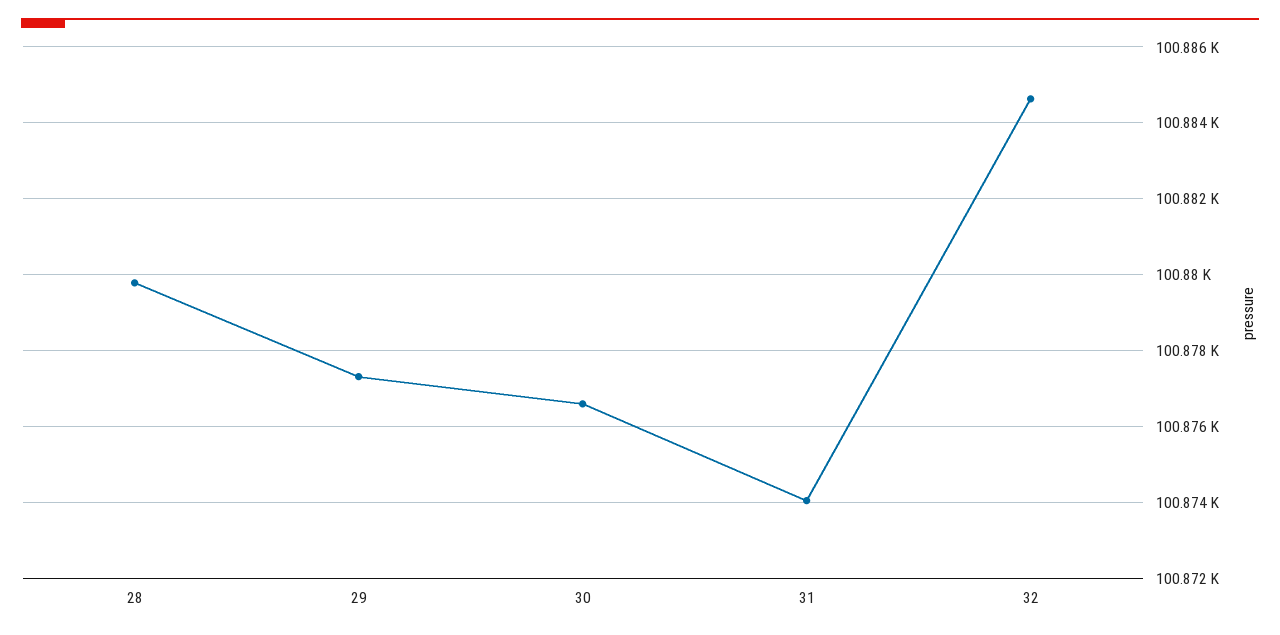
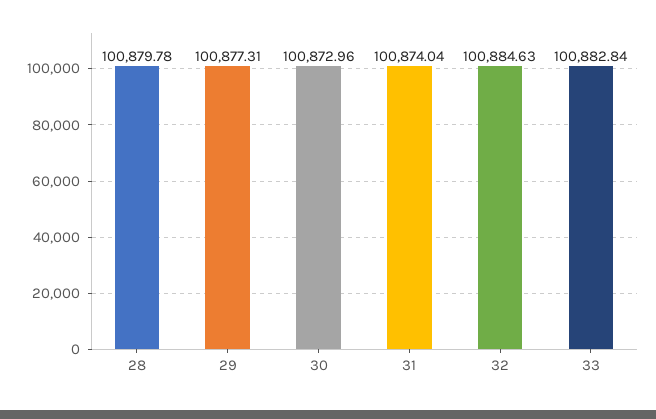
  {
    "28": 100879.78,
    "29": 100877.31,
-   "30": 100876.6,
+   "30": 100872.96,
    "31": 100874.04,
-   "32": 100884.63
+   "32": 100884.63,
+   "33": 100882.84
  }

